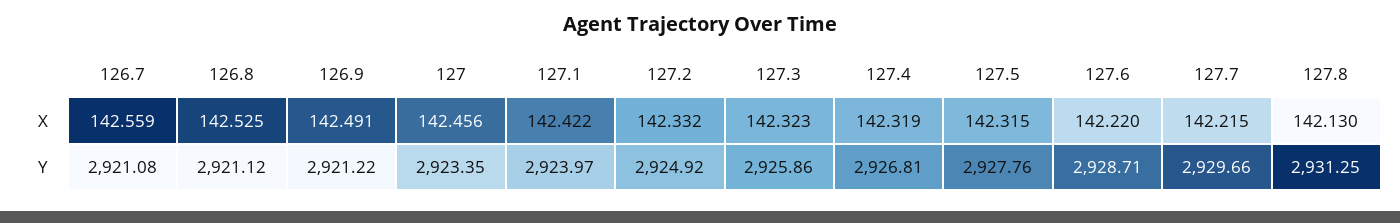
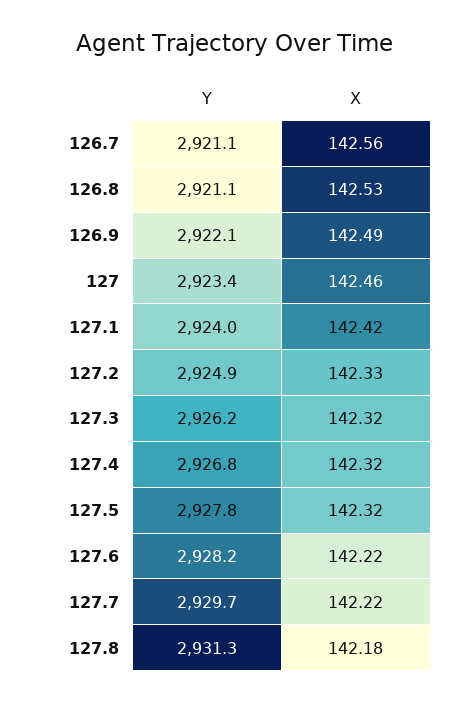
  {
    "126.7": {
      "X": 142.559,
      "Y": 2921.08
    },
    "126.8": {
      "X": 142.525,
      "Y": 2921.12
    },
    "126.9": {
      "X": 142.491,
-     "Y": 2921.22
+     "Y": 2922.1
    },
    "127": {
      "X": 142.456,
      "Y": 2923.35
    },
    "127.1": {
      "X": 142.422,
      "Y": 2923.97
    },
    "127.2": {
      "X": 142.332,
      "Y": 2924.92
    },
    "127.3": {
      "X": 142.323,
-     "Y": 2925.86
+     "Y": 2926.2
    },
    "127.4": {
      "X": 142.319,
      "Y": 2926.81
    },
    "127.5": {
      "X": 142.315,
      "Y": 2927.76
    },
    "127.6": {
      "X": 142.22,
-     "Y": 2928.71
+     "Y": 2928.2
    },
    "127.7": {
      "X": 142.215,
      "Y": 2929.66
    },
    "127.8": {
-     "X": 142.13,
+     "X": 142.18,
      "Y": 2931.25
    }
  }

